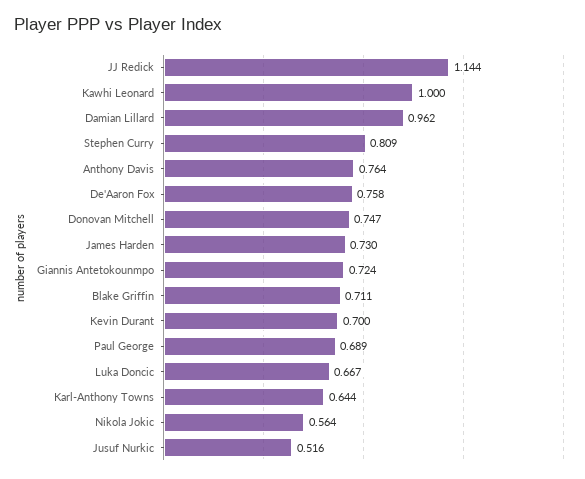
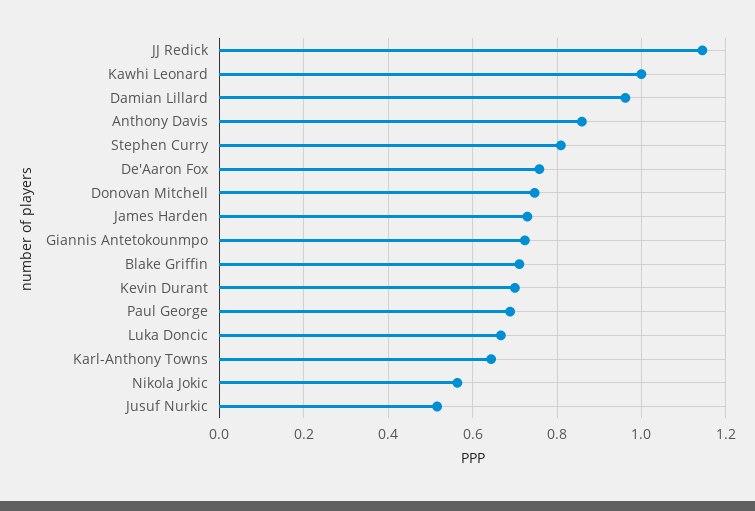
  {
    "JJ Redick": 1.144,
    "Kawhi Leonard": 1,
    "Damian Lillard": 0.962,
    "Stephen Curry": 0.809,
-   "Anthony Davis": 0.764,
+   "Anthony Davis": 0.86,
    "De'Aaron Fox": 0.758,
    "Donovan Mitchell": 0.747,
    "James Harden": 0.73,
    "Giannis Antetokounmpo": 0.724,
    "Blake Griffin": 0.711,
    "Kevin Durant": 0.7,
    "Paul George": 0.689,
    "Luka Doncic": 0.667,
    "Karl-Anthony Towns": 0.644,
    "Nikola Jokic": 0.564,
    "Jusuf Nurkic": 0.516
  }

